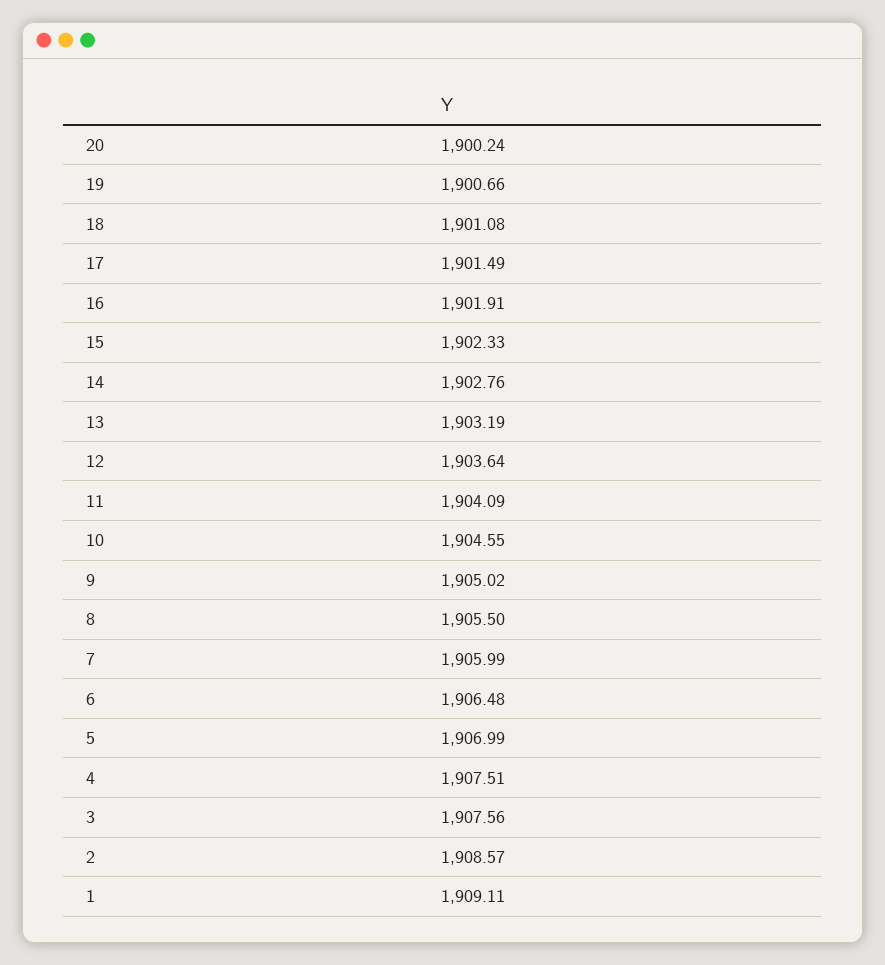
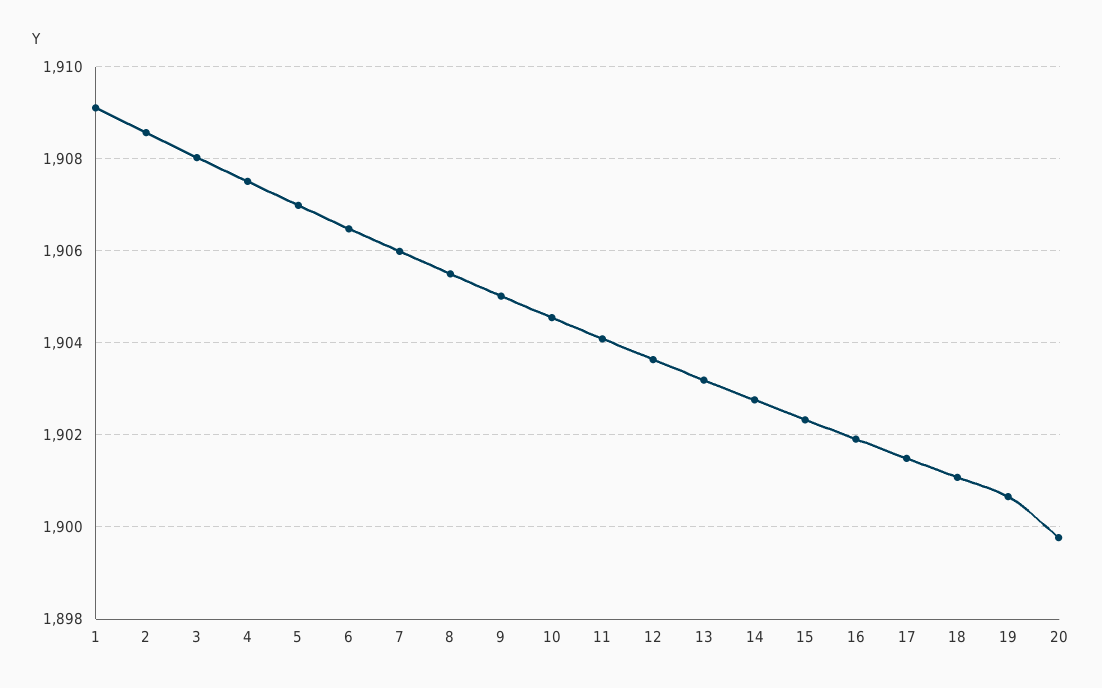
  {
-   "20": 1900.24,
+   "20": 1899.8,
    "19": 1900.66,
    "18": 1901.08,
    "17": 1901.49,
    "16": 1901.91,
    "15": 1902.33,
    "14": 1902.76,
    "13": 1903.19,
    "12": 1903.64,
    "11": 1904.09,
    "10": 1904.55,
    "9": 1905.02,
    "8": 1905.5,
    "7": 1905.99,
    "6": 1906.48,
    "5": 1906.99,
    "4": 1907.51,
-   "3": 1907.56,
+   "3": 1908,
    "2": 1908.57,
    "1": 1909.11
  }

